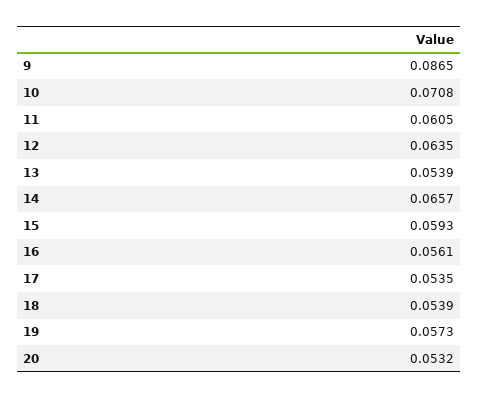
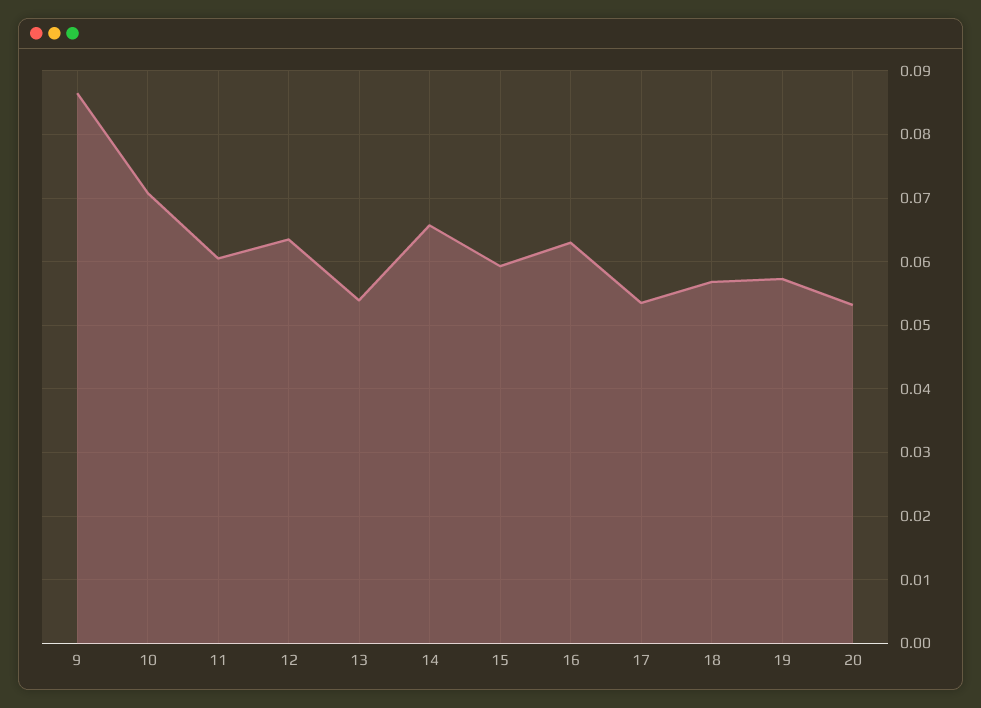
  {
    "9": 0.0865,
    "10": 0.0708,
    "11": 0.0605,
    "12": 0.0635,
    "13": 0.0539,
    "14": 0.0657,
    "15": 0.0593,
-   "16": 0.0561,
+   "16": 0.063,
    "17": 0.0535,
-   "18": 0.0539,
+   "18": 0.057,
    "19": 0.0573,
    "20": 0.0532
  }

